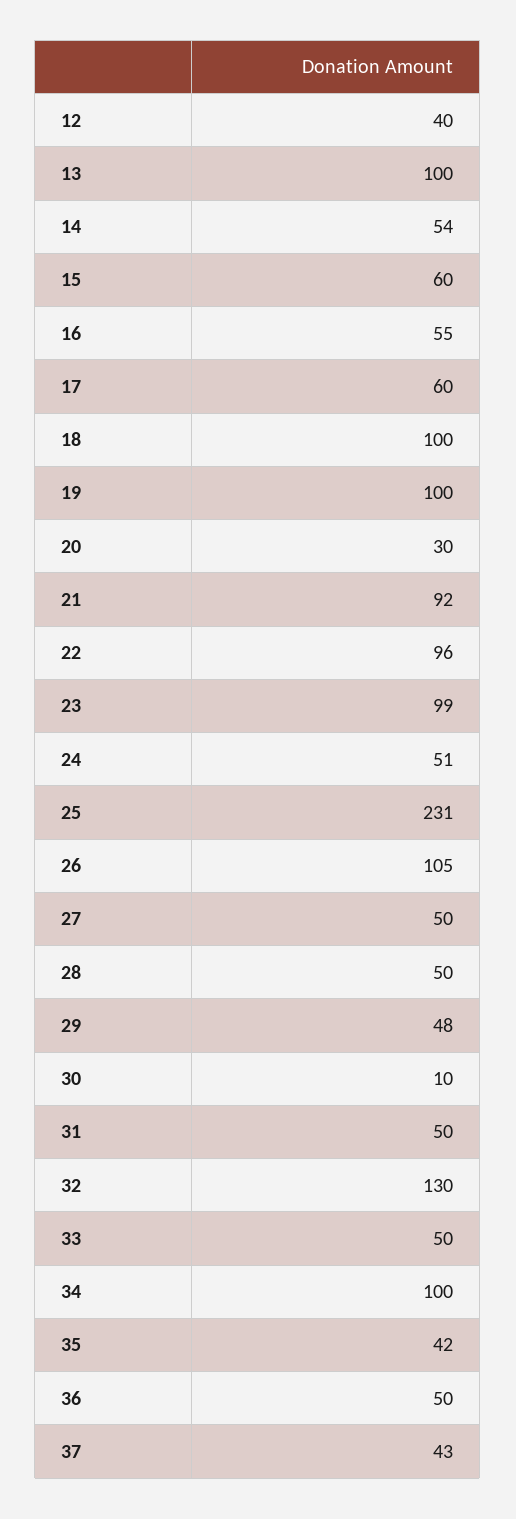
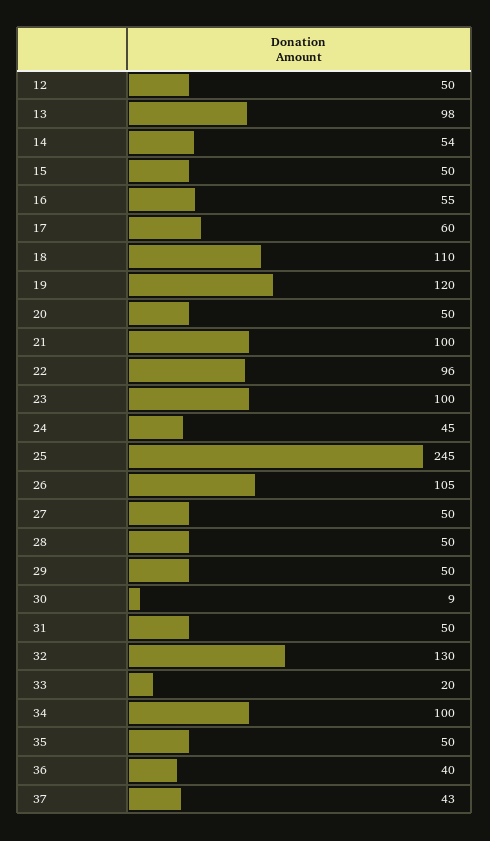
  {
-   "12": 40,
+   "12": 50,
-   "13": 100,
+   "13": 98,
    "14": 54,
-   "15": 60,
+   "15": 50,
    "16": 55,
    "17": 60,
-   "18": 100,
+   "18": 110,
-   "19": 100,
+   "19": 120,
-   "20": 30,
+   "20": 50,
-   "21": 92,
+   "21": 100,
    "22": 96,
-   "23": 99,
+   "23": 100,
-   "24": 51,
+   "24": 45,
-   "25": 231,
+   "25": 245,
    "26": 105,
    "27": 50,
    "28": 50,
-   "29": 48,
+   "29": 50,
-   "30": 10,
+   "30": 9,
    "31": 50,
    "32": 130,
-   "33": 50,
+   "33": 20,
    "34": 100,
-   "35": 42,
+   "35": 50,
-   "36": 50,
+   "36": 40,
    "37": 43
  }

